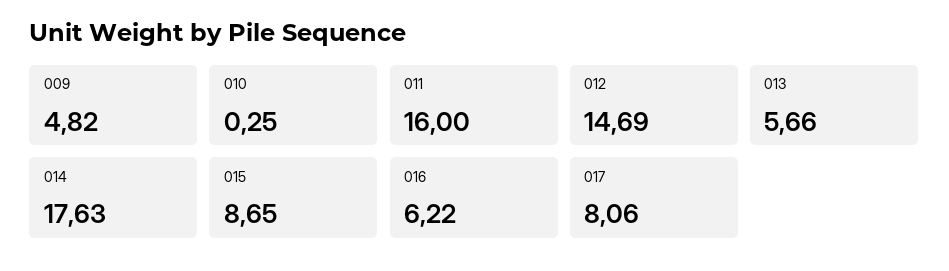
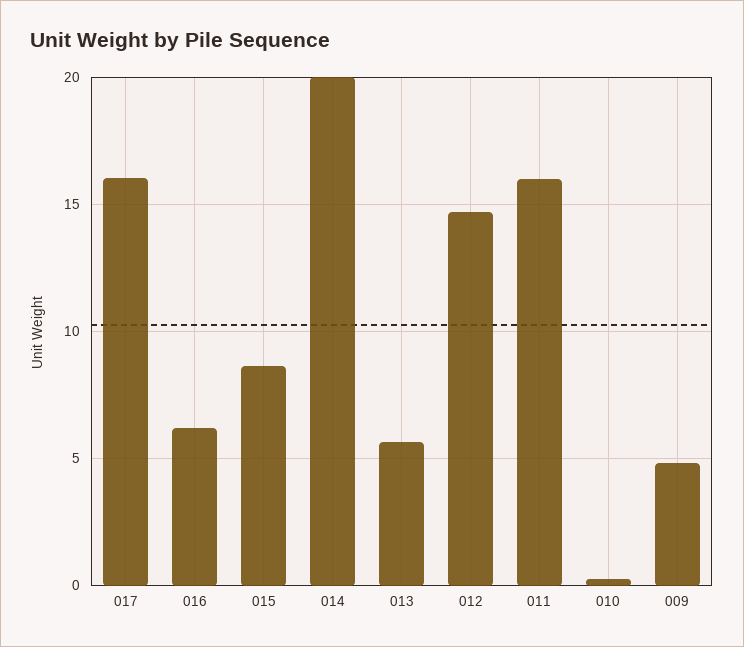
  {
    "009": 4.82,
    "010": 0.25,
    "011": 16,
    "012": 14.69,
    "013": 5.66,
-   "014": 17.63,
+   "014": 20,
    "015": 8.65,
    "016": 6.22,
-   "017": 8.06
+   "017": 16
  }

